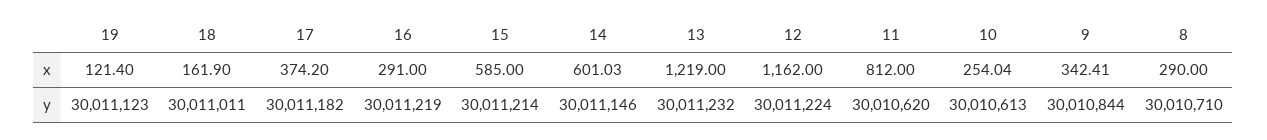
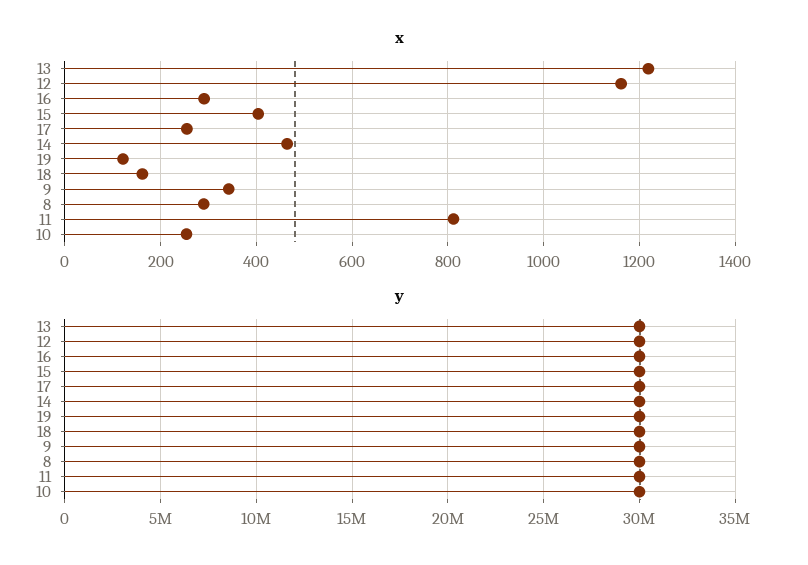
  {
    "x": {
      "19": 121.4,
      "18": 161.9,
-     "17": 374.2,
+     "17": 260,
      "16": 291,
-     "15": 585,
+     "15": 400,
-     "14": 601.03,
+     "14": 460,
      "13": 1219,
      "12": 1162,
      "11": 812,
      "10": 254.04,
      "9": 342.41,
      "8": 290
    },
    "y": {
      "19": 30011123,
      "18": 30011011,
      "17": 30011182,
      "16": 30011219,
      "15": 30011214,
      "14": 30011146,
      "13": 30011232,
      "12": 30011224,
      "11": 30010620,
      "10": 30010613,
      "9": 30010844,
      "8": 30010710
    }
  }

